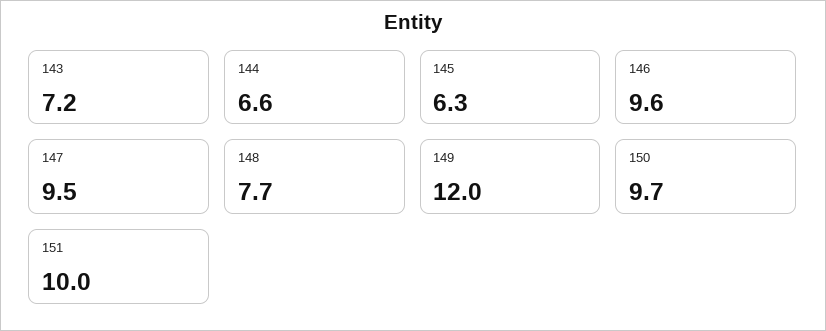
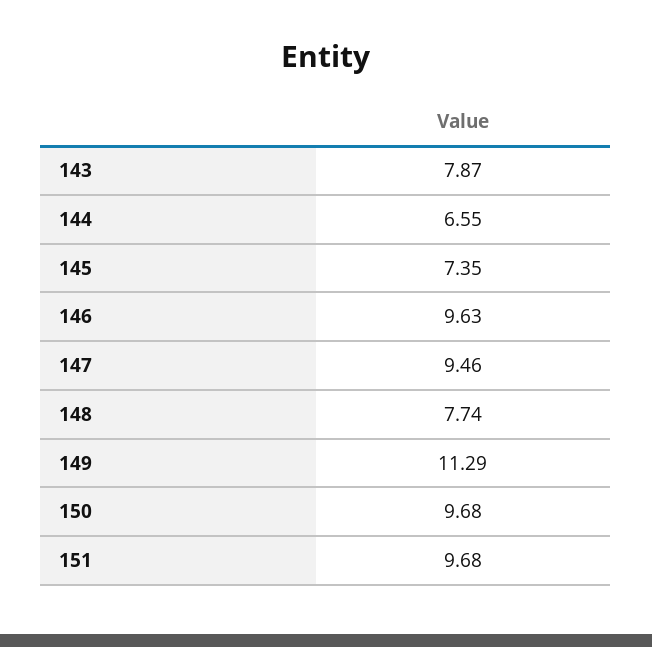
  {
-   "143": 7.2,
+   "143": 7.87,
    "144": 6.55,
-   "145": 6.3,
+   "145": 7.35,
    "146": 9.63,
    "147": 9.46,
    "148": 7.74,
-   "149": 12,
+   "149": 11.29,
    "150": 9.68,
-   "151": 10
+   "151": 9.68
  }

